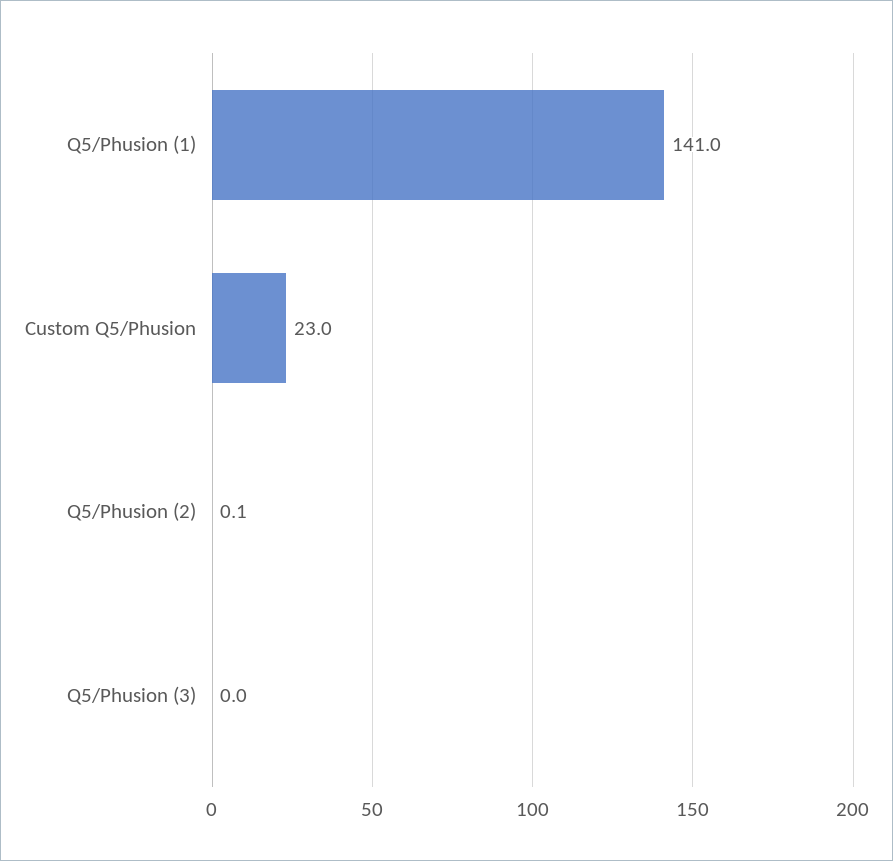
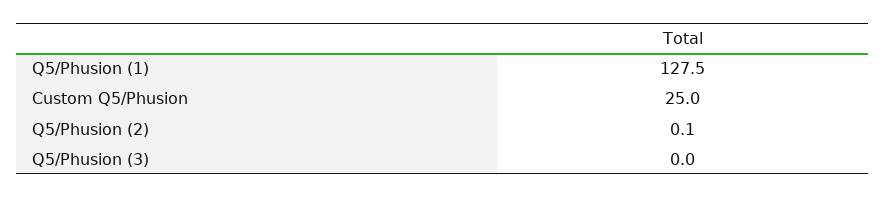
  {
-   "Q5/Phusion (1)": 141,
+   "Q5/Phusion (1)": 127.5,
-   "Custom Q5/Phusion": 23,
+   "Custom Q5/Phusion": 25,
    "Q5/Phusion (2)": 0.1,
    "Q5/Phusion (3)": 0
  }

